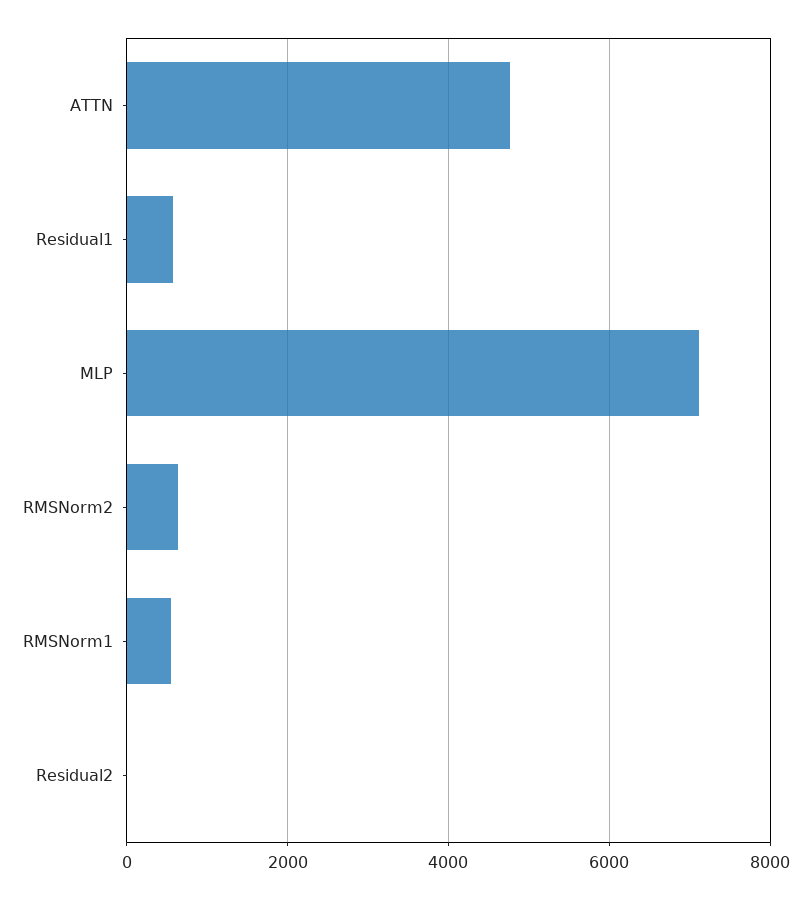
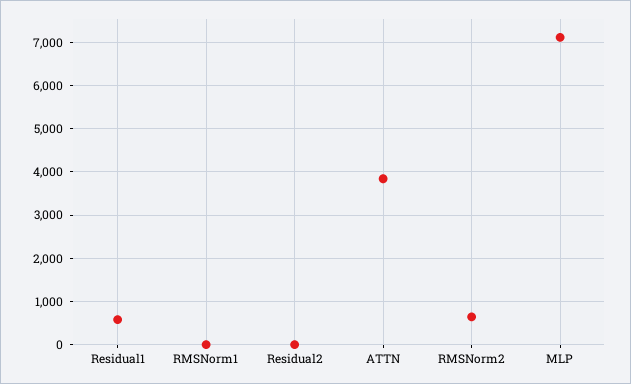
  {
-   "ATTN": 4800,
+   "ATTN": 3800,
    "Residual1": 600,
    "MLP": 7200,
    "RMSNorm2": 600,
-   "RMSNorm1": 600,
+   "RMSNorm1": 0,
    "Residual2": 0
  }

